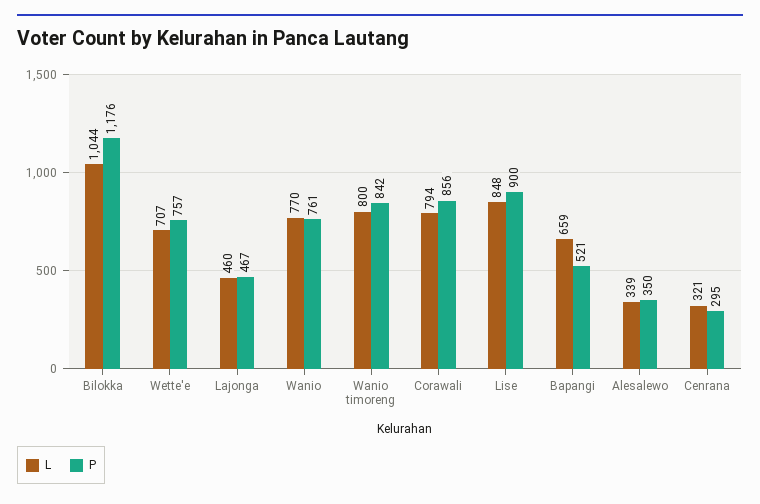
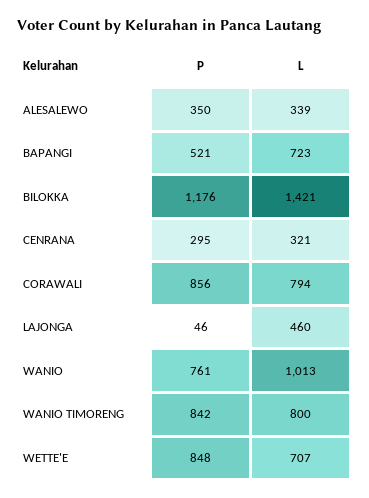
  {
    "L": {
-     "Bilokka": 1044,
+     "Bilokka": 1421,
      "Wette'e": 707,
      "Lajonga": 460,
-     "Wanio": 770,
+     "Wanio": 1013,
      "Wanio timoreng": 800,
      "Corawali": 794,
-     "Lise": 848,
-     "Bapangi": 659,
+     "Bapangi": 723,
      "Alesalewo": 339,
      "Cenrana": 321
    },
    "P": {
      "Bilokka": 1176,
-     "Wette'e": 757,
+     "Wette'e": 848,
-     "Lajonga": 467,
+     "Lajonga": 46,
      "Wanio": 761,
      "Wanio timoreng": 842,
      "Corawali": 856,
-     "Lise": 900,
      "Bapangi": 521,
      "Alesalewo": 350,
      "Cenrana": 295
    }
  }

